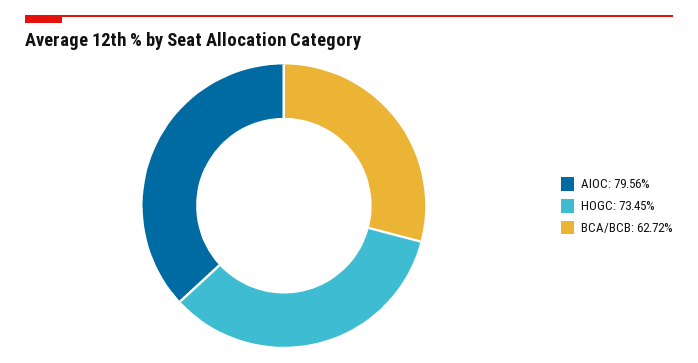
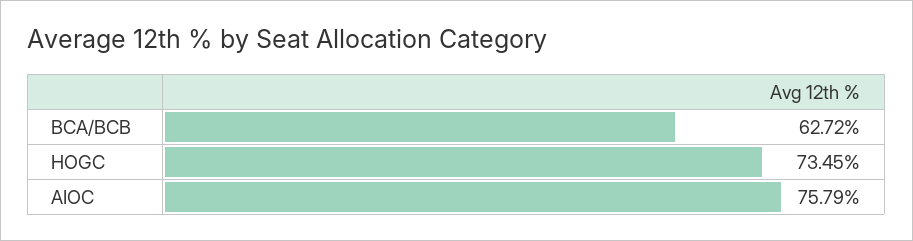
  {
-   "AIOC": 79.56,
+   "AIOC": 75.79,
    "HOGC": 73.45,
    "BCA/BCB": 62.72
  }

